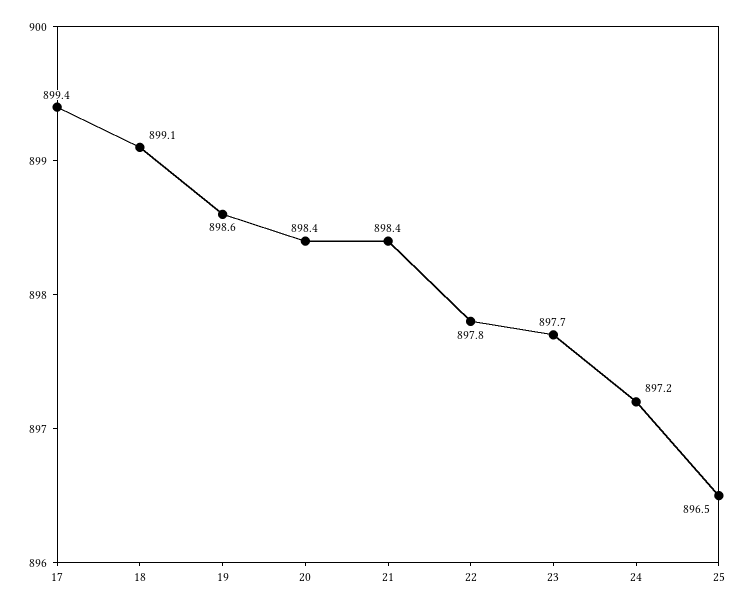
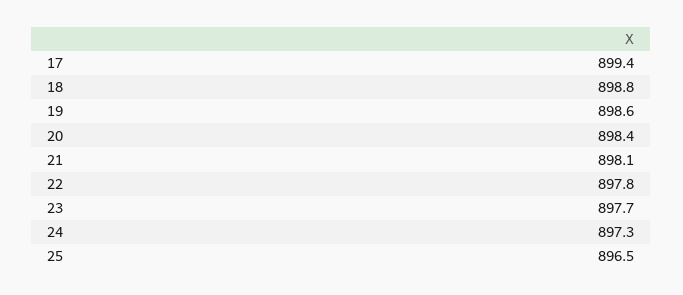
  {
    "17": 899.4,
-   "18": 899.1,
+   "18": 898.8,
    "19": 898.6,
    "20": 898.4,
-   "21": 898.4,
+   "21": 898.1,
    "22": 897.8,
    "23": 897.7,
-   "24": 897.2,
+   "24": 897.3,
    "25": 896.5
  }

